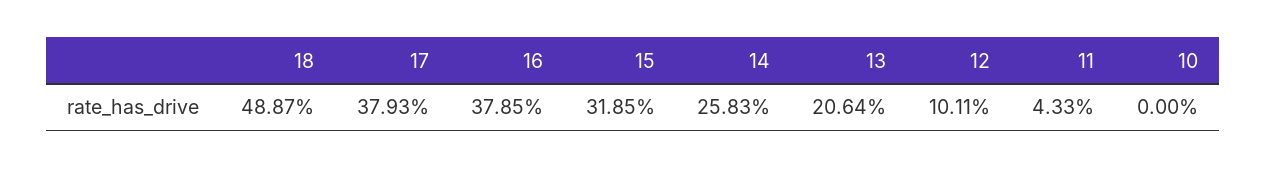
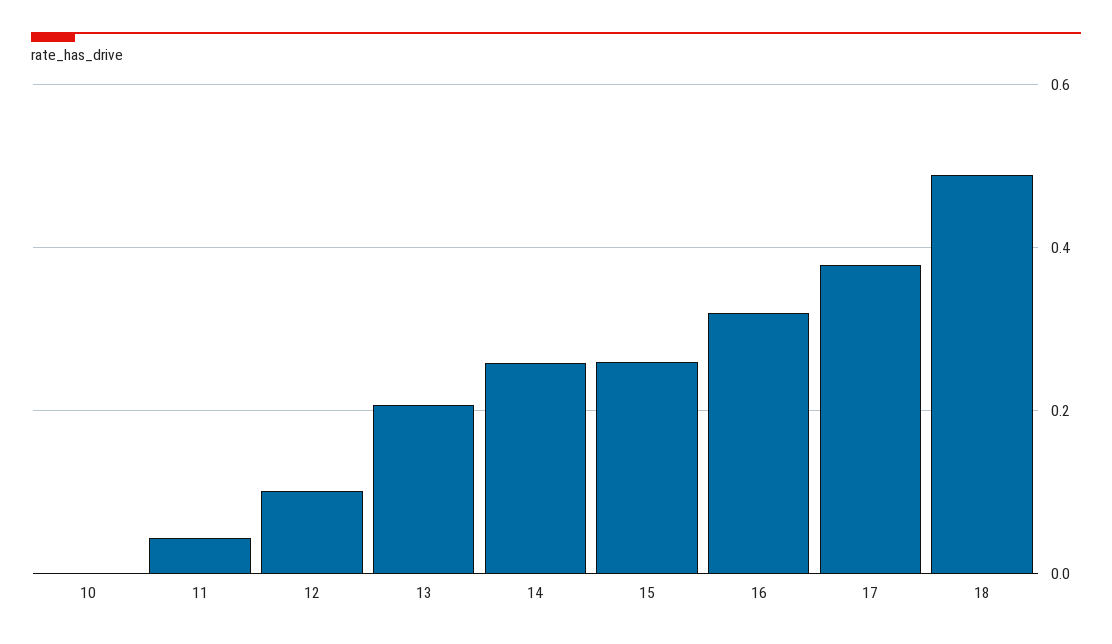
  {
    "18": 0.4887,
    "17": 0.3793,
-   "16": 0.3785,
+   "16": 0.32,
-   "15": 0.3185,
+   "15": 0.26,
    "14": 0.2583,
    "13": 0.2064,
    "12": 0.1011,
    "11": 0.0433,
    "10": 0
  }

